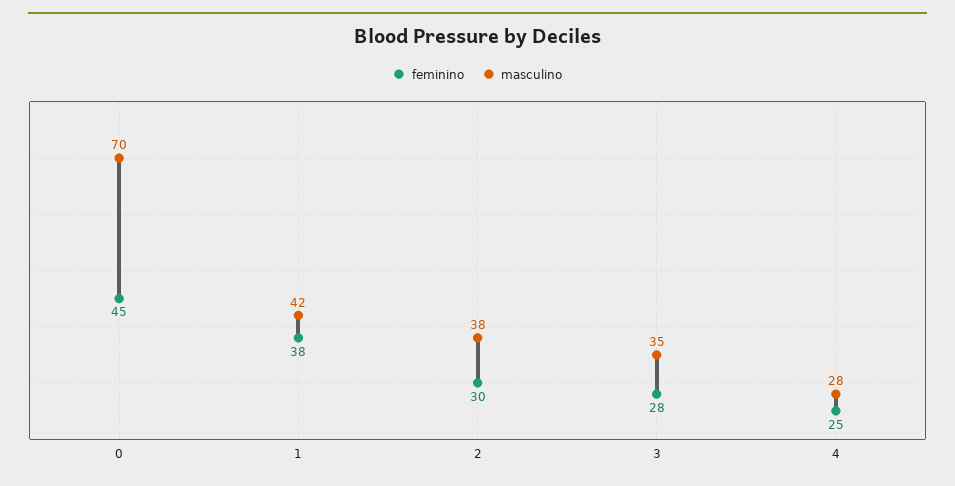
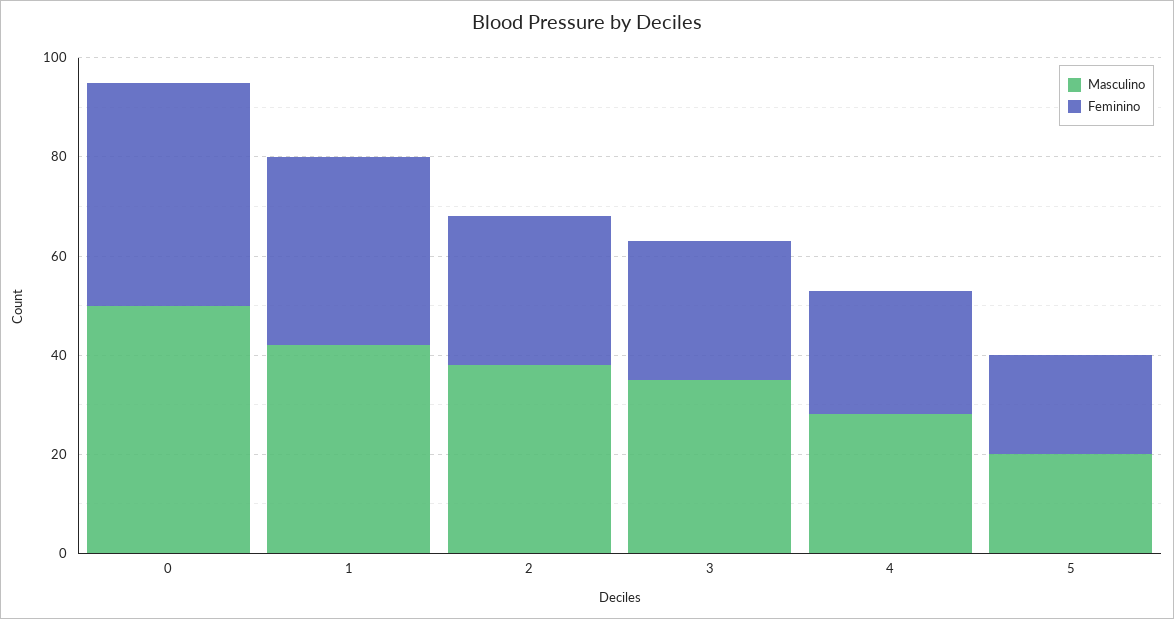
  {
    "feminino": {
      "0": 45,
      "1": 38,
      "2": 30,
      "3": 28,
-     "4": 25
+     "4": 25,
+     "5": 20
    },
    "masculino": {
-     "0": 70,
+     "0": 50,
      "1": 42,
      "2": 38,
      "3": 35,
-     "4": 28
+     "4": 28,
+     "5": 20
    }
  }

